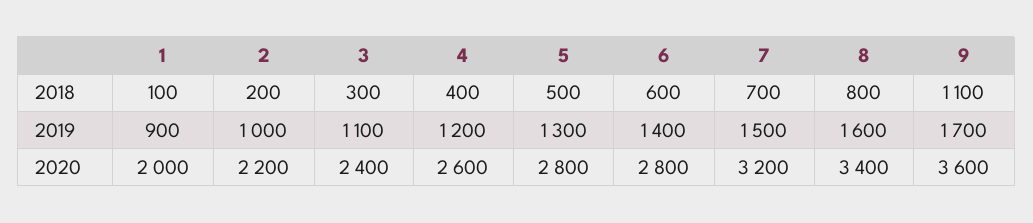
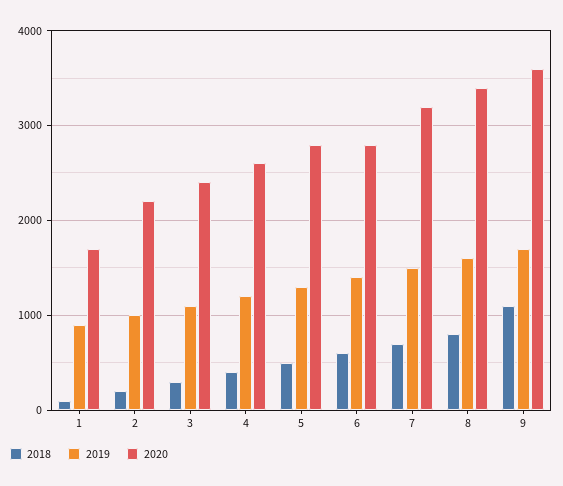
  {
    "2018": {
      "1": 100,
      "2": 200,
      "3": 300,
      "4": 400,
      "5": 500,
      "6": 600,
      "7": 700,
      "8": 800,
      "9": 1100
    },
    "2019": {
      "1": 900,
      "2": 1000,
      "3": 1100,
      "4": 1200,
      "5": 1300,
      "6": 1400,
      "7": 1500,
      "8": 1600,
      "9": 1700
    },
    "2020": {
-     "1": 2000,
+     "1": 1700,
      "2": 2200,
      "3": 2400,
      "4": 2600,
      "5": 2800,
      "6": 2800,
      "7": 3200,
      "8": 3400,
      "9": 3600
    }
  }

